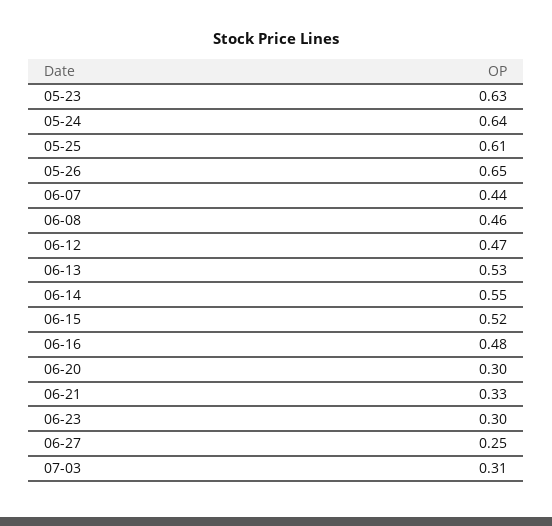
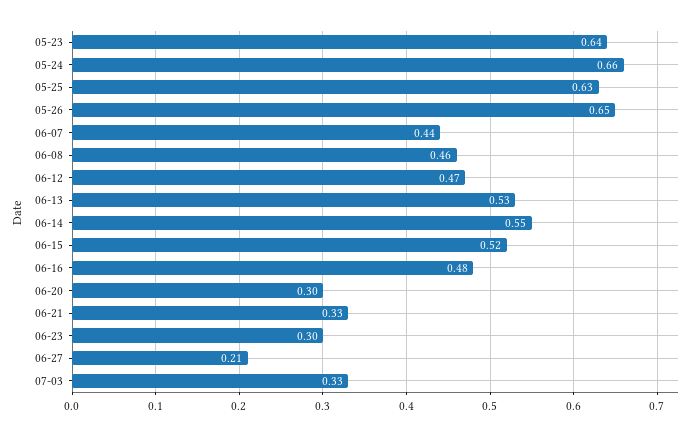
  {
-   "05-23": 0.63,
+   "05-23": 0.64,
-   "05-24": 0.64,
+   "05-24": 0.66,
-   "05-25": 0.61,
+   "05-25": 0.63,
    "05-26": 0.65,
    "06-07": 0.44,
    "06-08": 0.46,
    "06-12": 0.47,
    "06-13": 0.53,
    "06-14": 0.55,
    "06-15": 0.52,
    "06-16": 0.48,
    "06-20": 0.3,
    "06-21": 0.33,
    "06-23": 0.3,
-   "06-27": 0.25,
+   "06-27": 0.21,
-   "07-03": 0.31
+   "07-03": 0.33
  }

